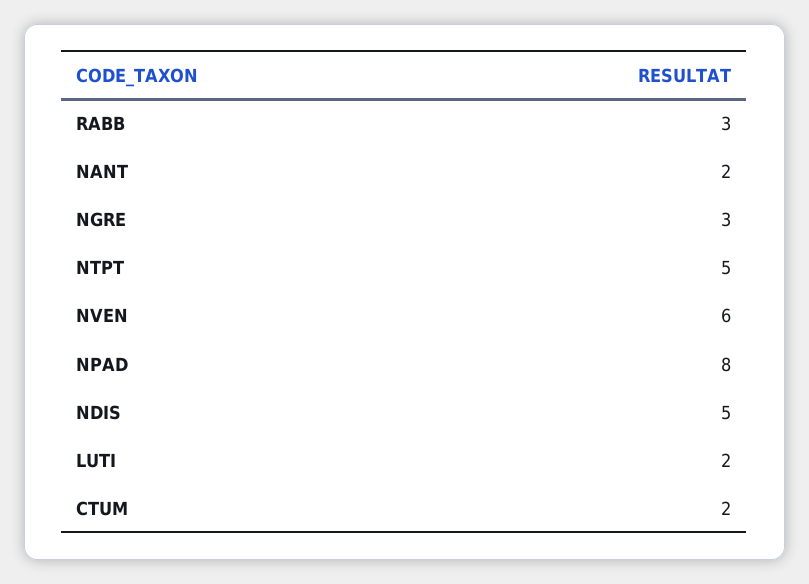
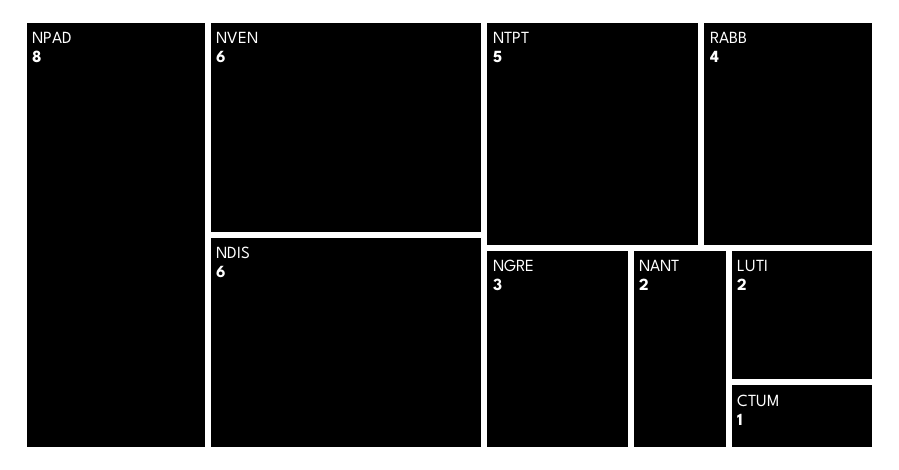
  {
-   "RABB": 3,
+   "RABB": 4,
    "NANT": 2,
    "NGRE": 3,
    "NTPT": 5,
    "NVEN": 6,
    "NPAD": 8,
-   "NDIS": 5,
+   "NDIS": 6,
    "LUTI": 2,
-   "CTUM": 2
+   "CTUM": 1
  }

